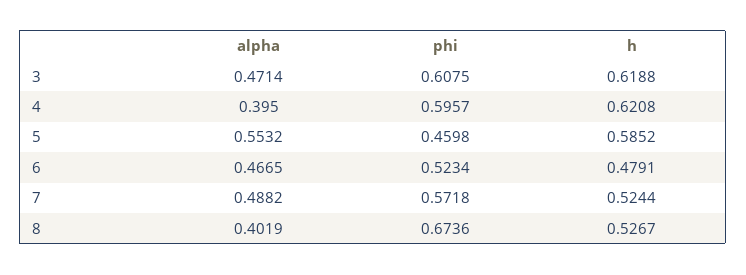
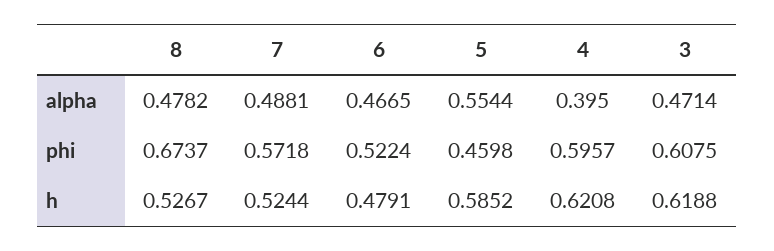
  {
    "alpha": {
      "3": 0.4714,
      "4": 0.395,
-     "5": 0.5532,
+     "5": 0.5544,
      "6": 0.4665,
-     "7": 0.4882,
+     "7": 0.4881,
-     "8": 0.4019
+     "8": 0.4782
    },
    "phi": {
      "3": 0.6075,
      "4": 0.5957,
      "5": 0.4598,
-     "6": 0.5234,
+     "6": 0.5224,
      "7": 0.5718,
-     "8": 0.6736
+     "8": 0.6737
    },
    "h": {
      "3": 0.6188,
      "4": 0.6208,
      "5": 0.5852,
      "6": 0.4791,
      "7": 0.5244,
      "8": 0.5267
    }
  }

